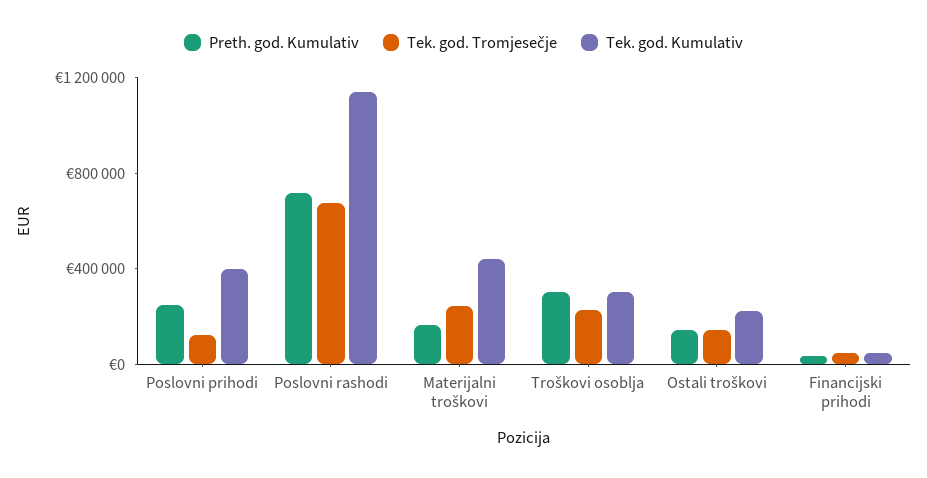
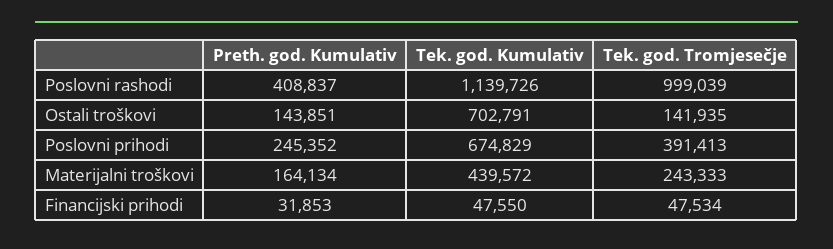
  {
    "Preth. god. Kumulativ": {
      "Poslovni prihodi": 245352,
-     "Poslovni rashodi": 700000,
+     "Poslovni rashodi": 408837,
      "Materijalni troškovi": 164134,
-     "Troškovi osoblja": 300000,
      "Ostali troškovi": 143851,
      "Financijski prihodi": 31853
    },
    "Tek. god. Tromjesečje": {
-     "Poslovni prihodi": 100000,
+     "Poslovni prihodi": 391413,
-     "Poslovni rashodi": 700000,
+     "Poslovni rashodi": 999039,
      "Materijalni troškovi": 243333,
-     "Troškovi osoblja": 200000,
      "Ostali troškovi": 141935,
      "Financijski prihodi": 47534
    },
    "Tek. god. Kumulativ": {
-     "Poslovni prihodi": 400000,
+     "Poslovni prihodi": 674829,
      "Poslovni rashodi": 1139726,
      "Materijalni troškovi": 439572,
-     "Troškovi osoblja": 300000,
-     "Ostali troškovi": 200000,
+     "Ostali troškovi": 702791,
      "Financijski prihodi": 47550
    }
  }

